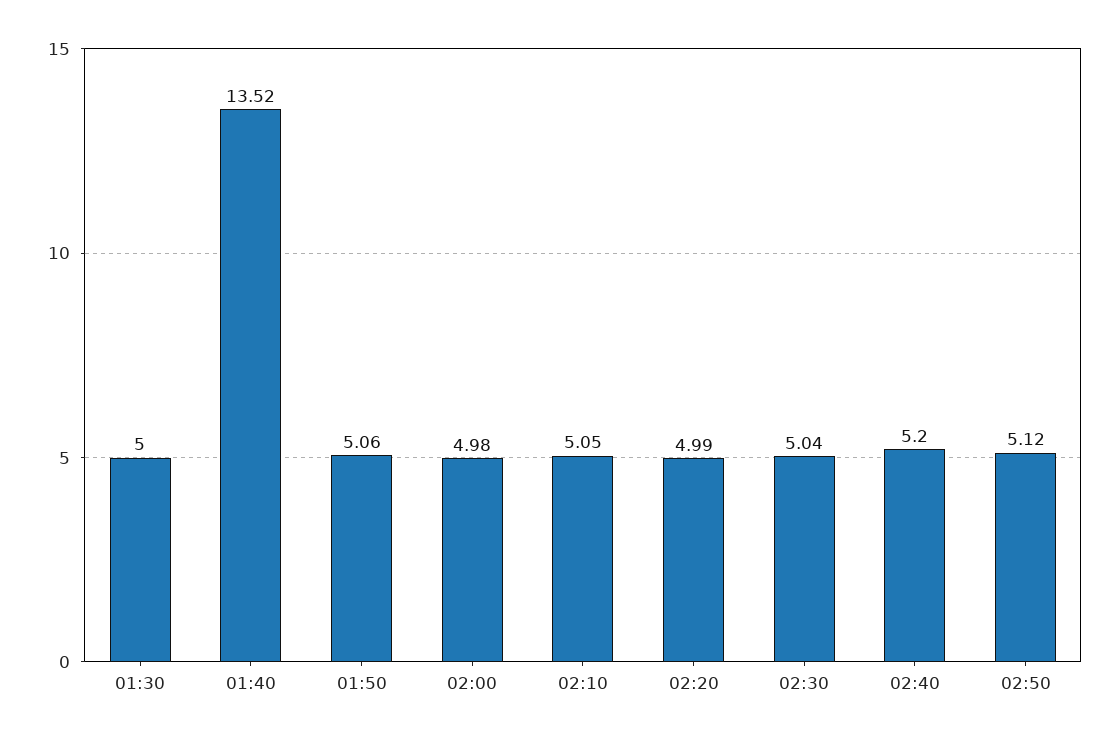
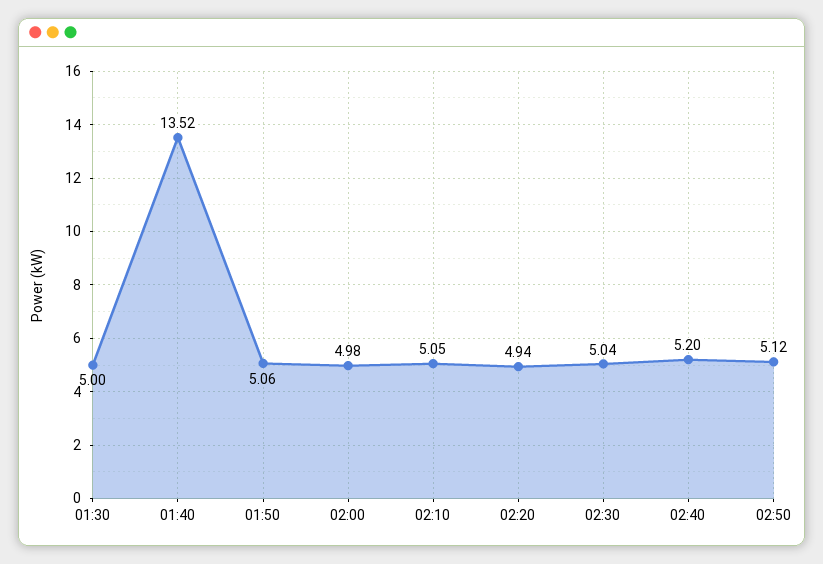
  {
    "01:30": 5,
    "01:40": 13.52,
    "01:50": 5.06,
    "02:00": 4.98,
    "02:10": 5.05,
-   "02:20": 4.99,
+   "02:20": 4.94,
    "02:30": 5.04,
    "02:40": 5.2,
    "02:50": 5.12
  }

